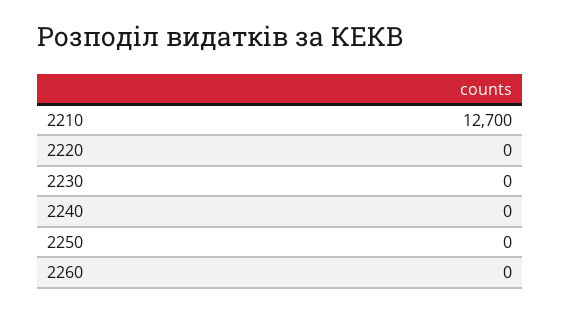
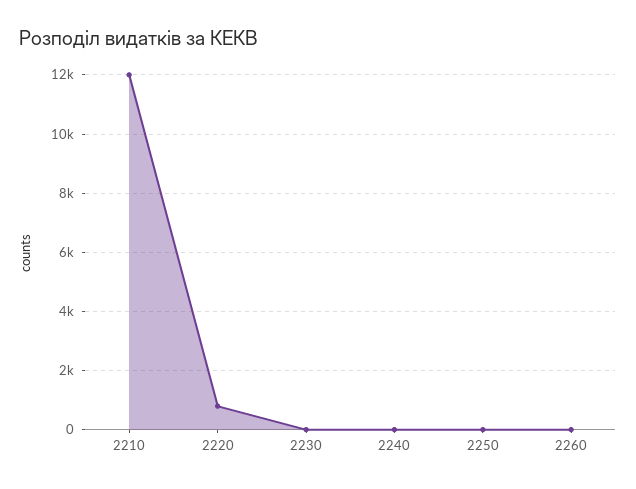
  {
-   "2210": 12700,
+   "2210": 12000,
-   "2220": 0,
+   "2220": 750,
    "2230": 0,
    "2240": 0,
    "2250": 0,
    "2260": 0
  }

